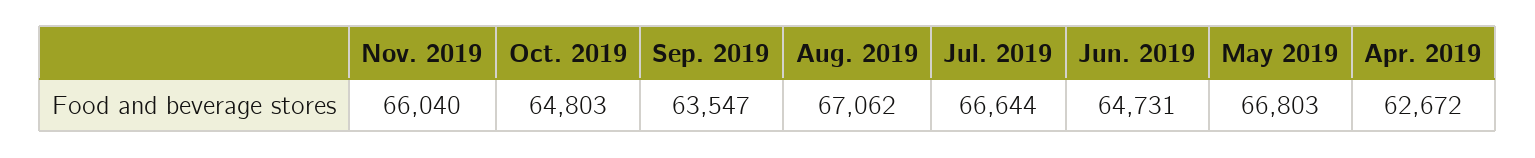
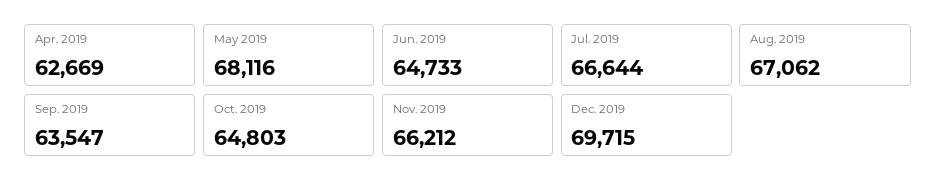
  {
-   "Nov. 2019": 66040,
+   "Nov. 2019": 66212,
    "Oct. 2019": 64803,
    "Sep. 2019": 63547,
    "Aug. 2019": 67062,
    "Jul. 2019": 66644,
-   "Jun. 2019": 64731,
+   "Jun. 2019": 64733,
-   "May 2019": 66803,
+   "May 2019": 68116,
-   "Apr. 2019": 62672
+   "Apr. 2019": 62669,
+   "Dec. 2019": 69715
  }

